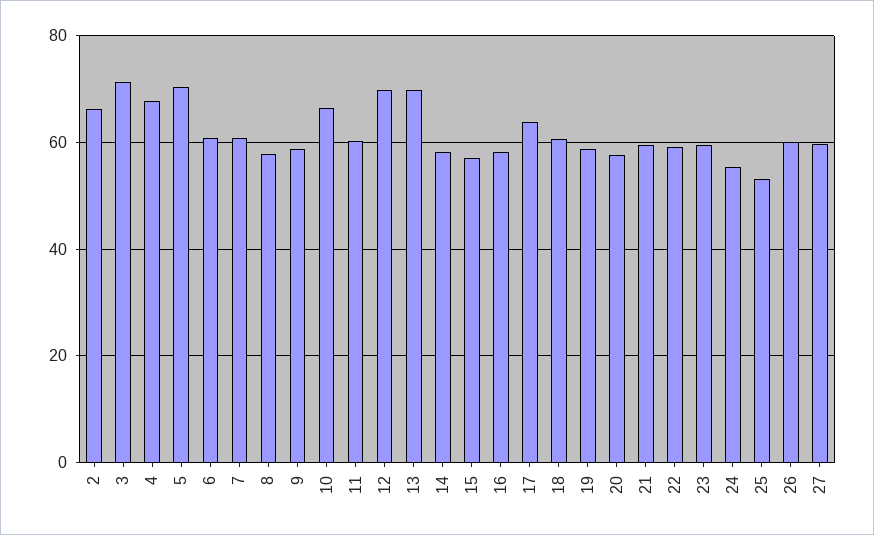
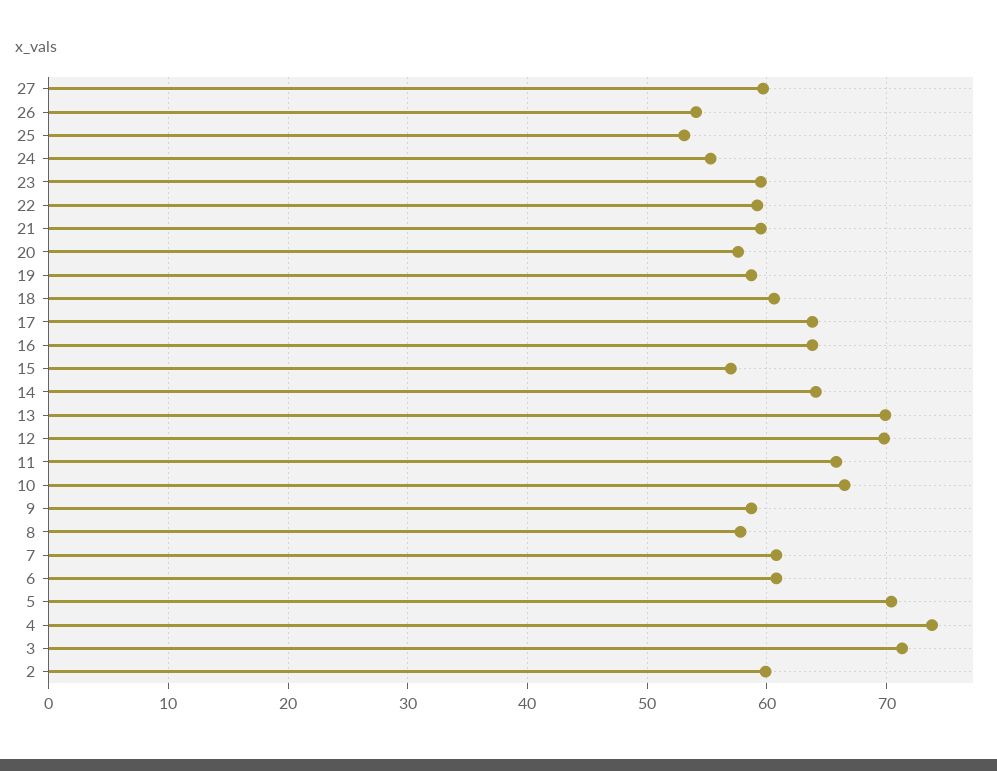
  {
-   "2": 66,
+   "2": 60,
    "3": 71,
-   "4": 68,
+   "4": 74,
    "5": 70,
    "6": 61,
    "7": 61,
    "8": 58,
    "9": 59,
    "10": 67,
-   "11": 60,
+   "11": 66,
    "12": 70,
    "13": 70,
-   "14": 58,
+   "14": 64,
    "15": 57,
-   "16": 58,
+   "16": 64,
    "17": 64,
    "18": 61,
    "19": 59,
    "20": 58,
    "21": 60,
    "22": 59,
    "23": 60,
    "24": 55,
    "25": 53,
-   "26": 60,
+   "26": 54,
    "27": 60
  }

